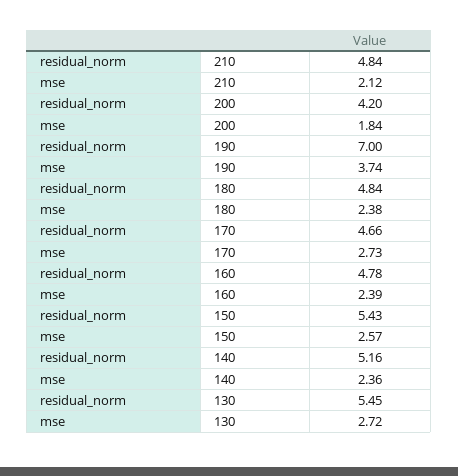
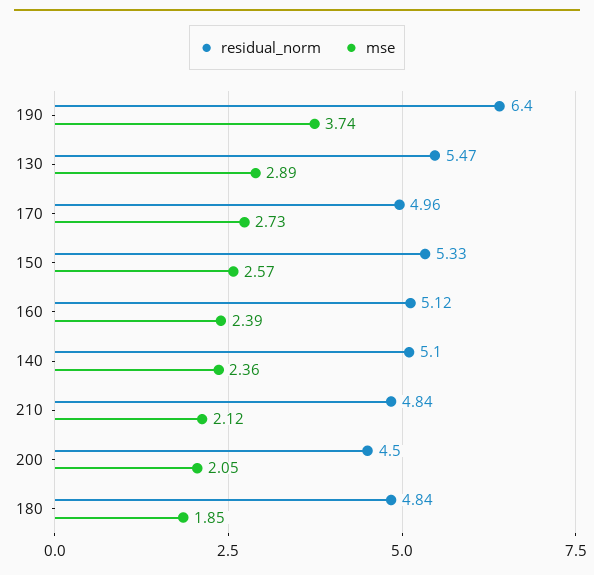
  {
    "residual_norm": {
      "210": 4.84,
-     "200": 4.2,
+     "200": 4.5,
-     "190": 7,
+     "190": 6.4,
      "180": 4.84,
-     "170": 4.66,
+     "170": 4.96,
-     "160": 4.78,
+     "160": 5.12,
-     "150": 5.43,
+     "150": 5.33,
-     "140": 5.16,
+     "140": 5.1,
-     "130": 5.45
+     "130": 5.47
    },
    "mse": {
      "210": 2.12,
-     "200": 1.84,
+     "200": 2.05,
      "190": 3.74,
-     "180": 2.38,
+     "180": 1.85,
      "170": 2.73,
      "160": 2.39,
      "150": 2.57,
      "140": 2.36,
-     "130": 2.72
+     "130": 2.89
    }
  }

